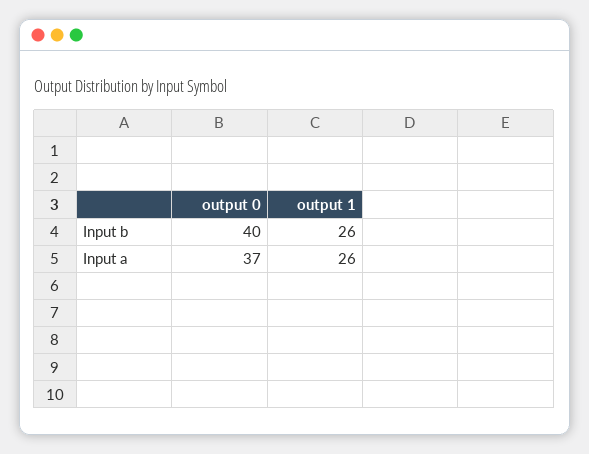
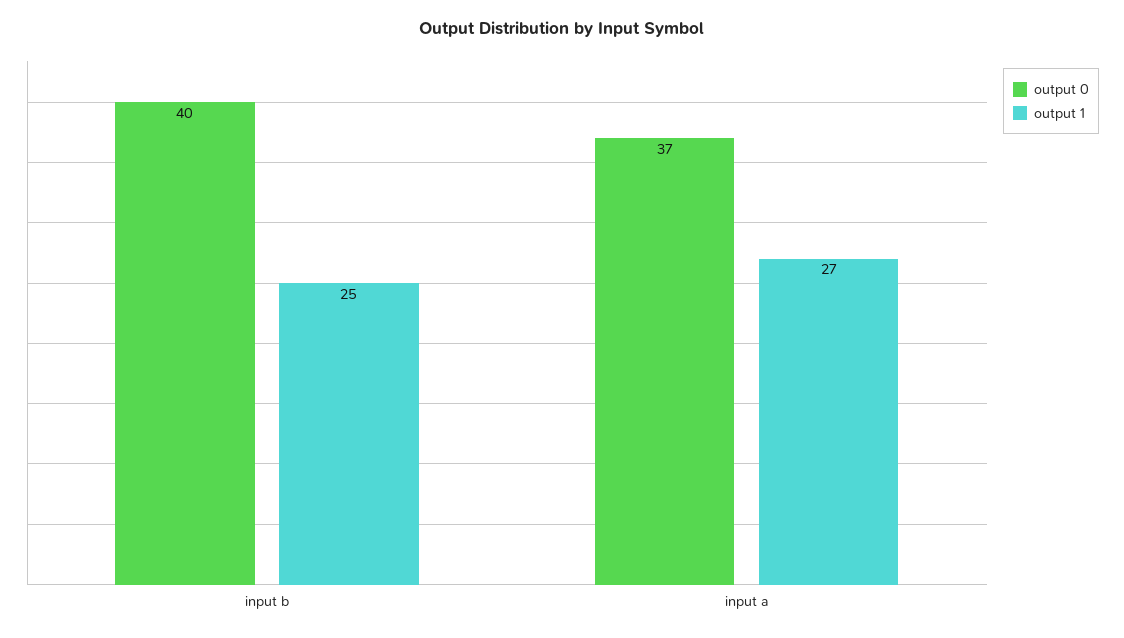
  {
    "output 0": {
      "Input b": 40,
      "Input a": 37
    },
    "output 1": {
-     "Input b": 26,
+     "Input b": 25,
-     "Input a": 26
+     "Input a": 27
    }
  }

